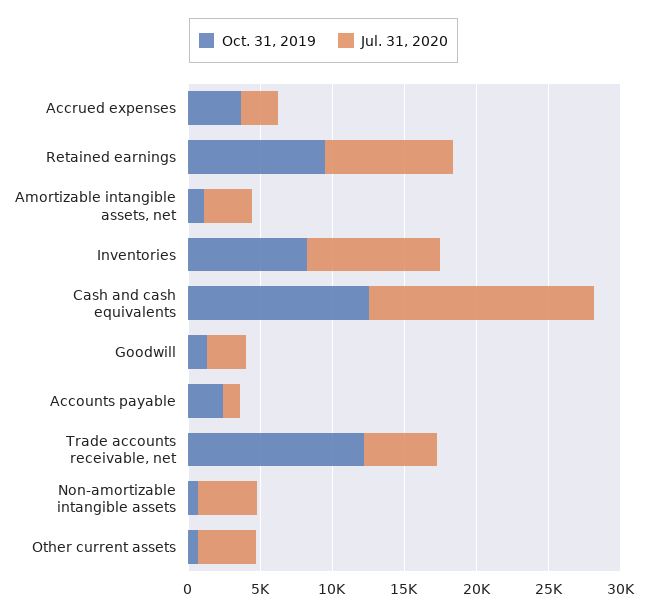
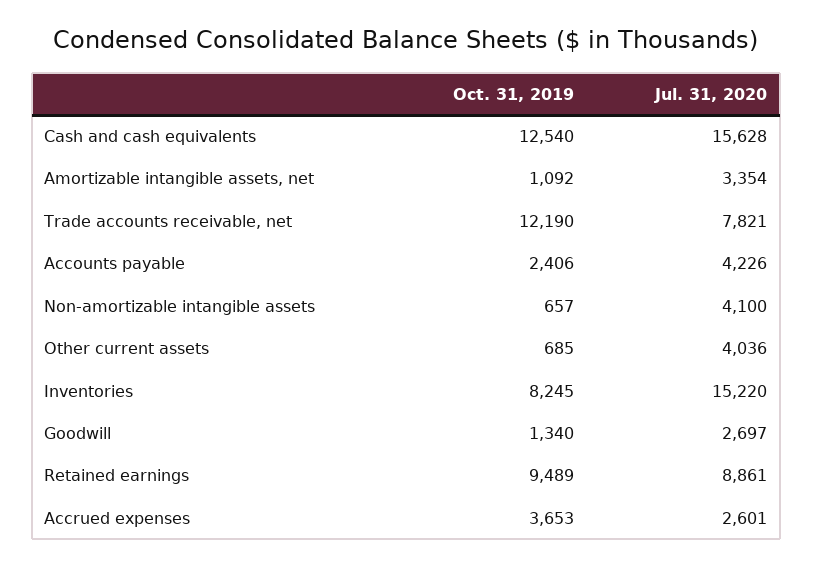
  {
    "Oct. 31, 2019": {
      "Accrued expenses": 3653,
      "Retained earnings": 9489,
      "Amortizable intangible assets, net": 1092,
      "Inventories": 8245,
      "Cash and cash equivalents": 12540,
      "Goodwill": 1340,
      "Accounts payable": 2406,
      "Trade accounts receivable, net": 12190,
      "Non-amortizable intangible assets": 657,
      "Other current assets": 685
    },
    "Jul. 31, 2020": {
      "Accrued expenses": 2601,
      "Retained earnings": 8861,
      "Amortizable intangible assets, net": 3354,
-     "Inventories": 9000,
+     "Inventories": 15220,
      "Cash and cash equivalents": 15628,
      "Goodwill": 2697,
-     "Accounts payable": 1000,
+     "Accounts payable": 4226,
-     "Trade accounts receivable, net": 5000,
+     "Trade accounts receivable, net": 7821,
      "Non-amortizable intangible assets": 4100,
      "Other current assets": 4036
    }
  }

